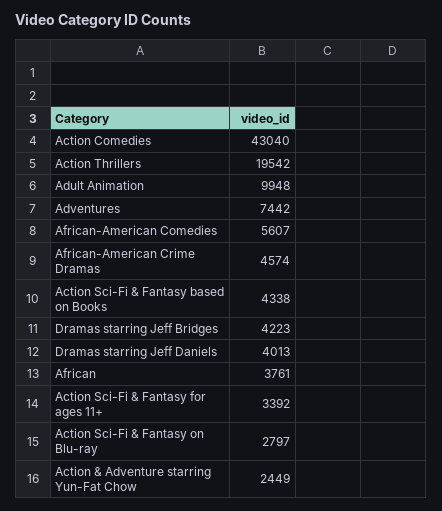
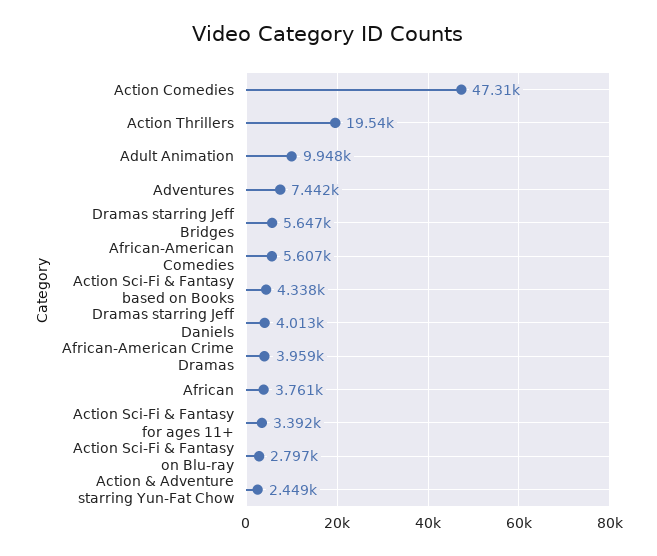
  {
-   "Action Comedies": 43040,
+   "Action Comedies": 47310,
    "Action Thrillers": 19542,
    "Adult Animation": 9948,
    "Adventures": 7442,
    "African-American Comedies": 5607,
-   "African-American Crime Dramas": 4574,
+   "African-American Crime Dramas": 3959,
    "Action Sci-Fi & Fantasy based on Books": 4338,
-   "Dramas starring Jeff Bridges": 4223,
+   "Dramas starring Jeff Bridges": 5647,
    "Dramas starring Jeff Daniels": 4013,
    "African": 3761,
    "Action Sci-Fi & Fantasy for ages 11+": 3392,
    "Action Sci-Fi & Fantasy on Blu-ray": 2797,
    "Action & Adventure starring Yun-Fat Chow": 2449
  }

